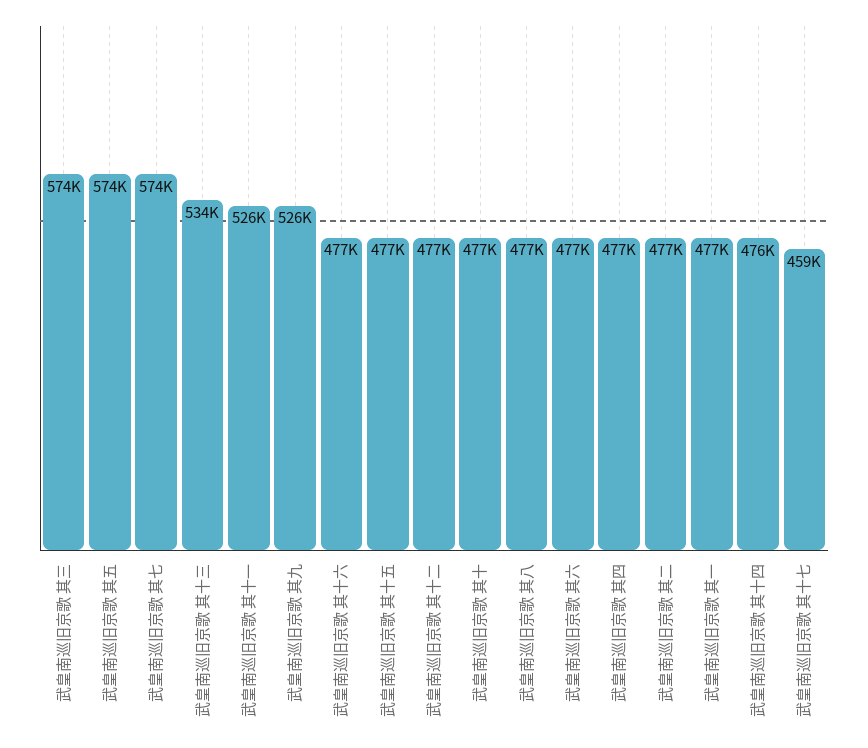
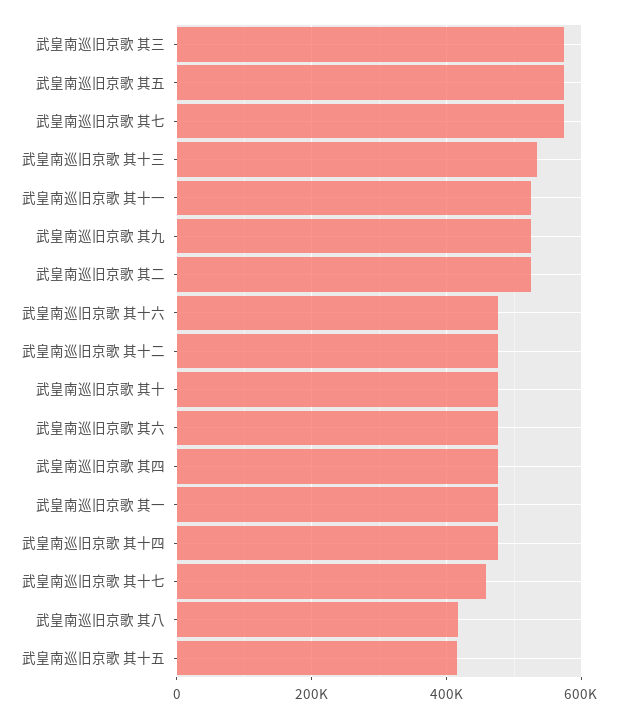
  {
    "武皇南巡旧京歌 其三": 574000,
    "武皇南巡旧京歌 其五": 574000,
    "武皇南巡旧京歌 其七": 574000,
    "武皇南巡旧京歌 其十三": 534000,
    "武皇南巡旧京歌 其十一": 526000,
    "武皇南巡旧京歌 其九": 526000,
    "武皇南巡旧京歌 其十六": 477000,
-   "武皇南巡旧京歌 其十五": 477000,
+   "武皇南巡旧京歌 其十五": 420000,
    "武皇南巡旧京歌 其十二": 477000,
    "武皇南巡旧京歌 其十": 477000,
-   "武皇南巡旧京歌 其八": 477000,
+   "武皇南巡旧京歌 其八": 420000,
    "武皇南巡旧京歌 其六": 477000,
    "武皇南巡旧京歌 其四": 477000,
-   "武皇南巡旧京歌 其二": 477000,
+   "武皇南巡旧京歌 其二": 520000,
    "武皇南巡旧京歌 其一": 477000,
    "武皇南巡旧京歌 其十四": 476000,
    "武皇南巡旧京歌 其十七": 459000
  }

